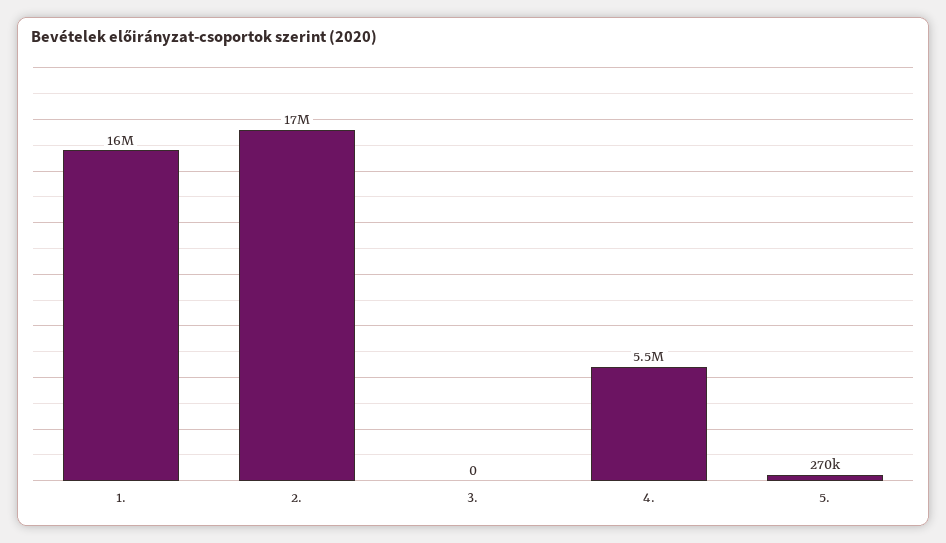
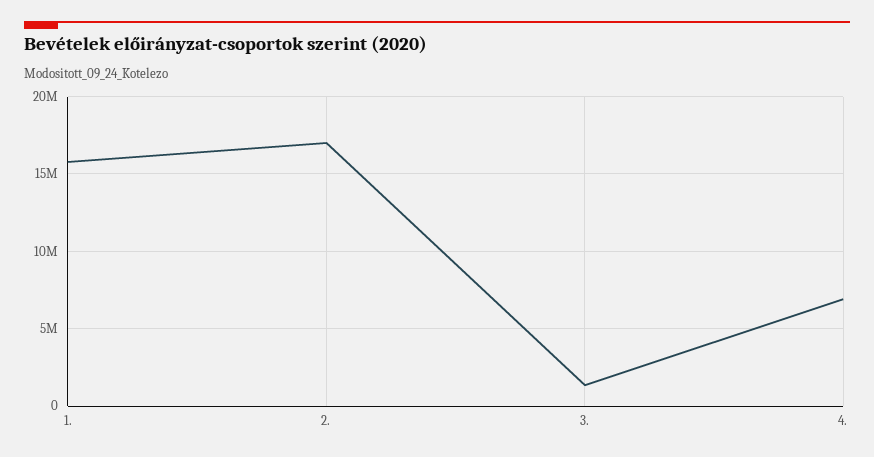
  {
    "1.": 16000000,
    "2.": 17000000,
-   "3.": 0,
+   "3.": 1500000,
-   "4.": 5500000,
+   "4.": 7000000
-   "5.": 270000
  }

